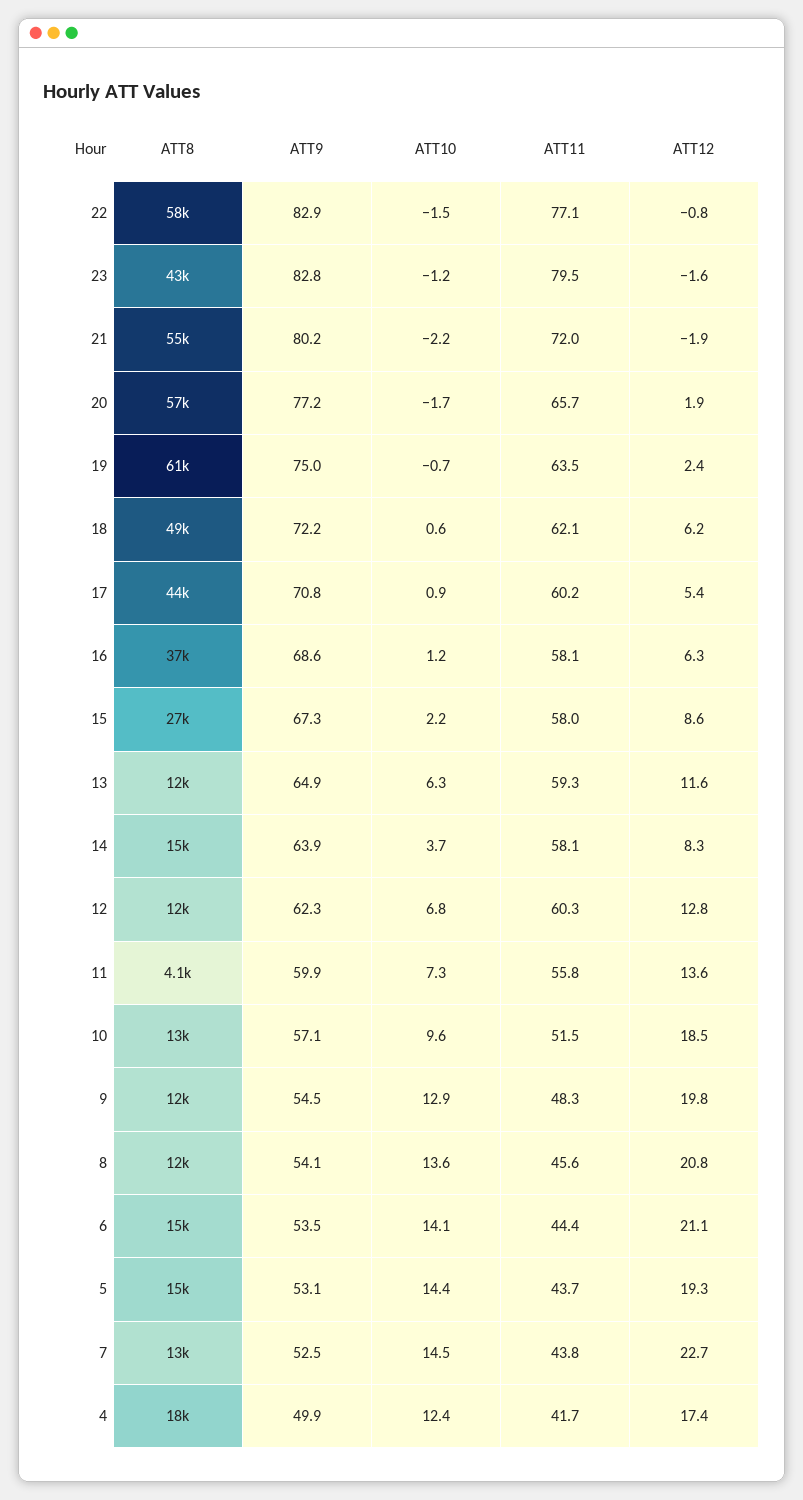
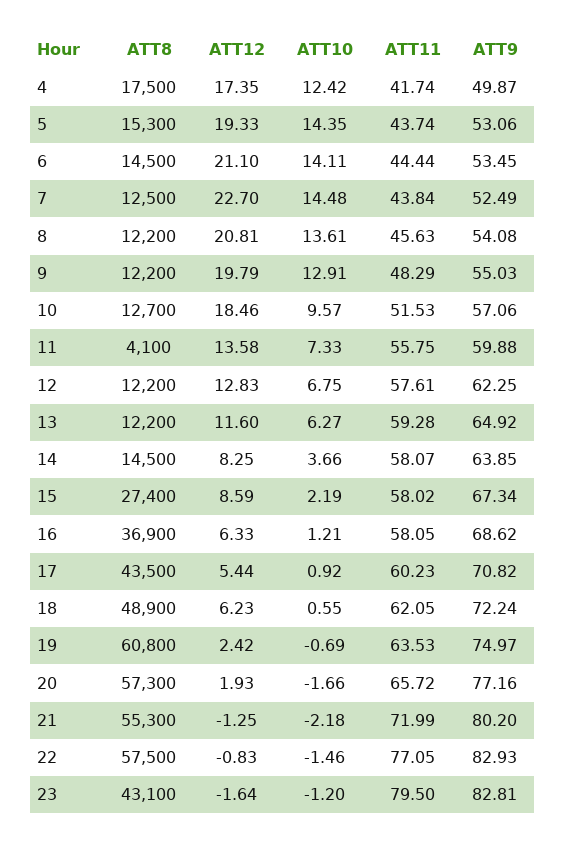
  {
    "ATT8": {
      "22": 57500,
      "23": 43100,
      "21": 55300,
      "20": 57300,
      "19": 60800,
      "18": 48900,
      "17": 43500,
      "16": 36900,
      "15": 27400,
      "13": 12200,
      "14": 14500,
      "12": 12200,
      "11": 4100,
      "10": 12700,
      "9": 12200,
      "8": 12200,
      "6": 14500,
      "5": 15300,
      "7": 12500,
      "4": 17500
    },
    "ATT9": {
      "22": 82.93,
      "23": 82.81,
      "21": 80.2,
      "20": 77.16,
      "19": 74.97,
      "18": 72.24,
      "17": 70.82,
      "16": 68.62,
      "15": 67.34,
      "13": 64.92,
      "14": 63.85,
      "12": 62.25,
      "11": 59.88,
      "10": 57.06,
-     "9": 54.5,
+     "9": 55.03,
      "8": 54.08,
      "6": 53.45,
      "5": 53.06,
      "7": 52.49,
      "4": 49.87
    },
    "ATT10": {
      "22": -1.46,
      "23": -1.2,
      "21": -2.18,
      "20": -1.66,
      "19": -0.69,
      "18": 0.55,
      "17": 0.92,
      "16": 1.21,
      "15": 2.19,
      "13": 6.27,
      "14": 3.66,
      "12": 6.75,
      "11": 7.33,
      "10": 9.57,
      "9": 12.91,
      "8": 13.61,
      "6": 14.11,
      "5": 14.35,
      "7": 14.48,
      "4": 12.42
    },
    "ATT11": {
      "22": 77.05,
      "23": 79.5,
      "21": 71.99,
      "20": 65.72,
      "19": 63.53,
      "18": 62.05,
      "17": 60.23,
      "16": 58.05,
      "15": 58.02,
      "13": 59.28,
      "14": 58.07,
-     "12": 60.3,
+     "12": 57.61,
      "11": 55.75,
      "10": 51.53,
      "9": 48.29,
      "8": 45.63,
      "6": 44.44,
      "5": 43.74,
      "7": 43.84,
      "4": 41.74
    },
    "ATT12": {
      "22": -0.83,
      "23": -1.64,
-     "21": -1.9,
+     "21": -1.25,
      "20": 1.93,
      "19": 2.42,
      "18": 6.23,
      "17": 5.44,
      "16": 6.33,
      "15": 8.59,
      "13": 11.6,
      "14": 8.25,
      "12": 12.83,
      "11": 13.58,
      "10": 18.46,
      "9": 19.79,
      "8": 20.81,
      "6": 21.1,
      "5": 19.33,
      "7": 22.7,
      "4": 17.35
    }
  }

